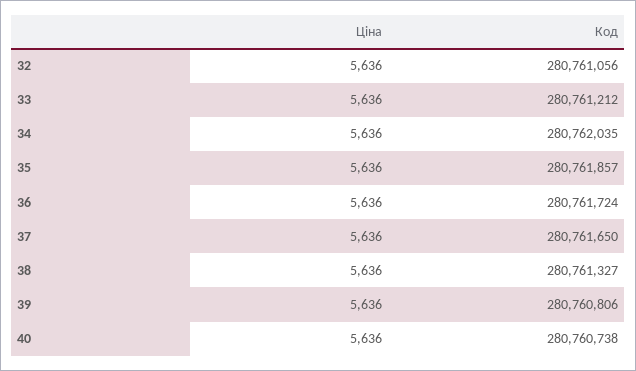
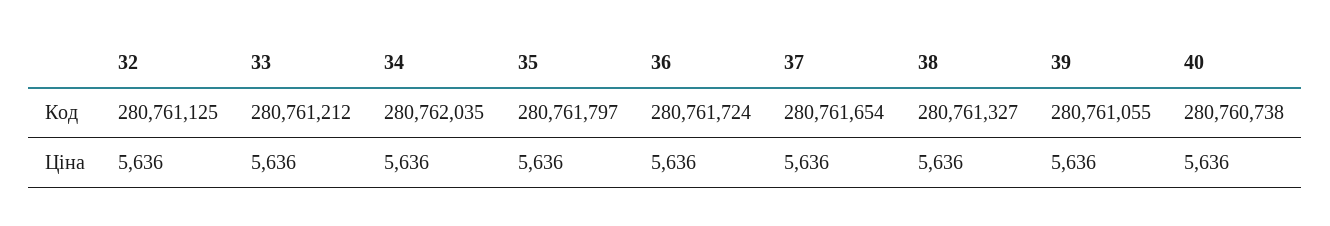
  {
    "Ціна": {
      "32": 5636,
      "33": 5636,
      "34": 5636,
      "35": 5636,
      "36": 5636,
      "37": 5636,
      "38": 5636,
      "39": 5636,
      "40": 5636
    },
    "Код": {
-     "32": 280761056,
+     "32": 280761125,
      "33": 280761212,
      "34": 280762035,
-     "35": 280761857,
+     "35": 280761797,
      "36": 280761724,
-     "37": 280761650,
+     "37": 280761654,
      "38": 280761327,
-     "39": 280760806,
+     "39": 280761055,
      "40": 280760738
    }
  }

